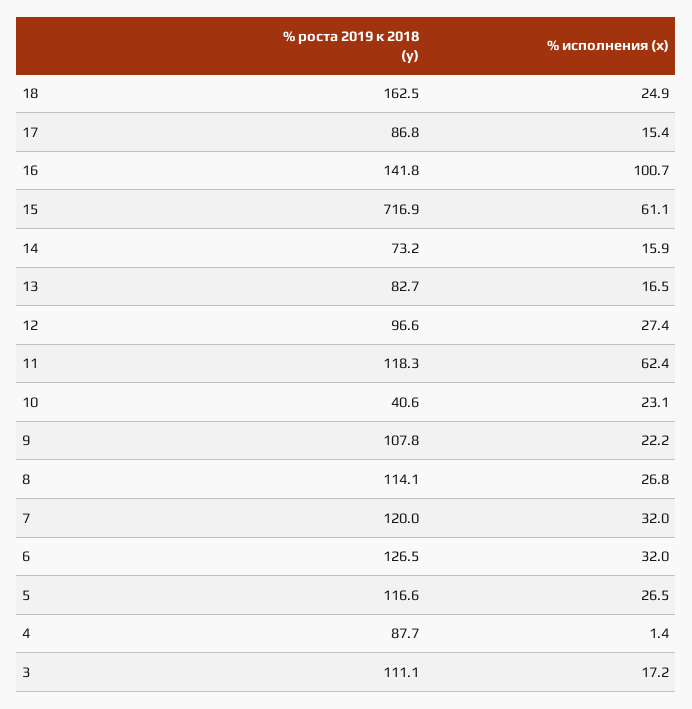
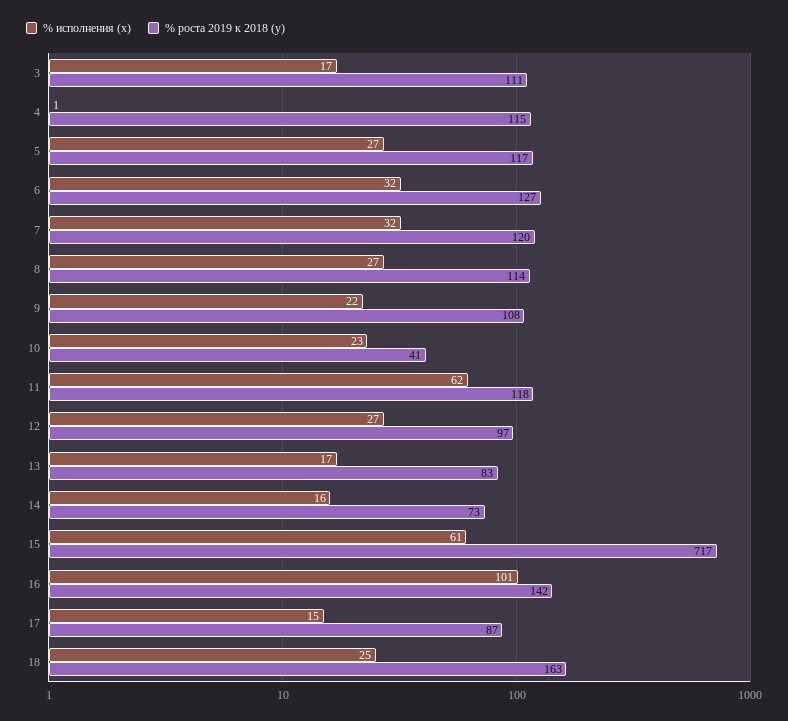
  {
    "% роста 2019 к 2018 (y)": {
      "18": 162.5,
      "17": 86.8,
      "16": 141.8,
      "15": 716.9,
      "14": 73.2,
      "13": 82.7,
      "12": 96.6,
      "11": 118.3,
      "10": 40.6,
      "9": 107.8,
      "8": 114.1,
      "7": 120,
      "6": 126.5,
      "5": 116.6,
-     "4": 87.7,
+     "4": 115,
      "3": 111.1
    },
    "% исполнения (x)": {
      "18": 24.9,
      "17": 15.4,
      "16": 100.7,
      "15": 61.1,
      "14": 15.9,
      "13": 16.5,
      "12": 27.4,
      "11": 62.4,
      "10": 23.1,
      "9": 22.2,
      "8": 26.8,
      "7": 32,
      "6": 32,
      "5": 26.5,
      "4": 1.4,
      "3": 17.2
    }
  }

